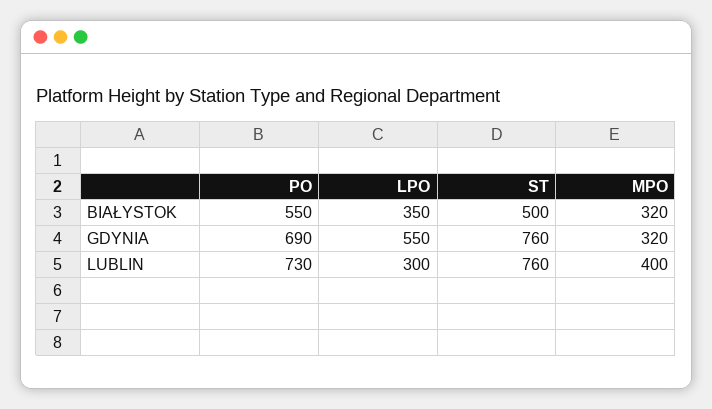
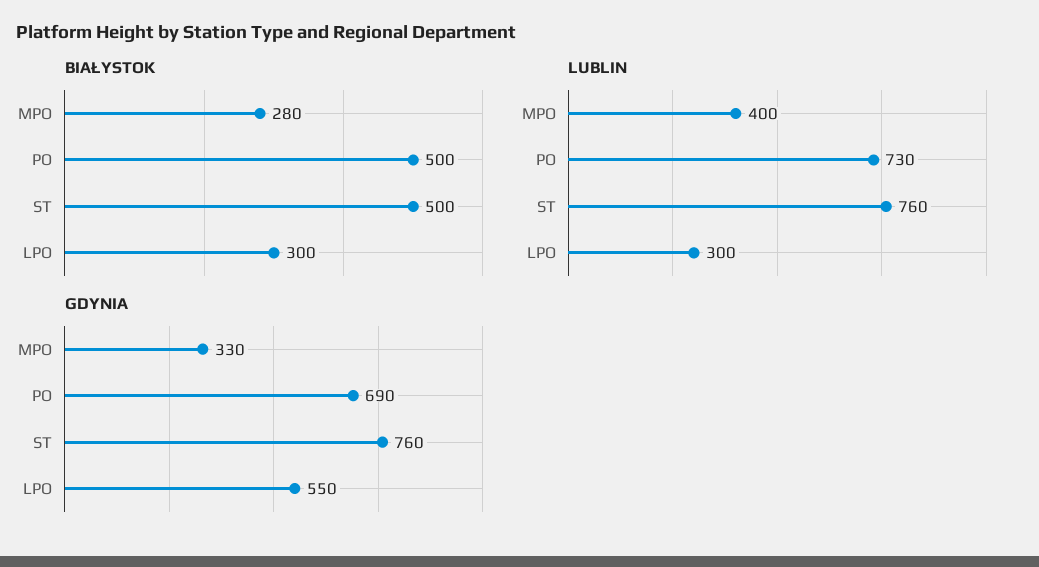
  {
    "BIAŁYSTOK": {
-     "PO": 550,
+     "PO": 500,
-     "LPO": 350,
+     "LPO": 300,
      "ST": 500,
-     "MPO": 320
+     "MPO": 280
    },
    "GDYNIA": {
      "PO": 690,
      "LPO": 550,
      "ST": 760,
-     "MPO": 320
+     "MPO": 330
    },
    "LUBLIN": {
      "PO": 730,
      "LPO": 300,
      "ST": 760,
      "MPO": 400
    }
  }

